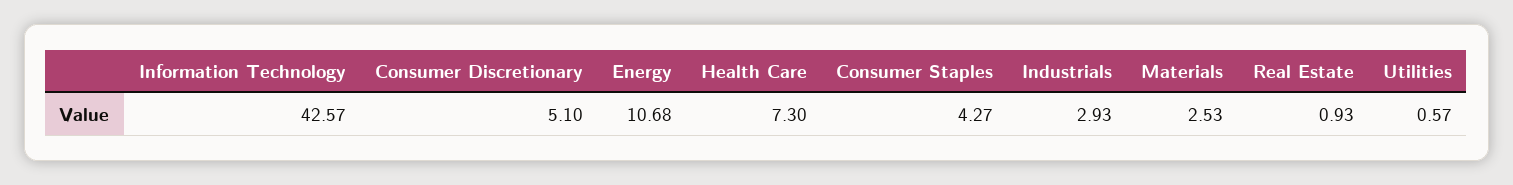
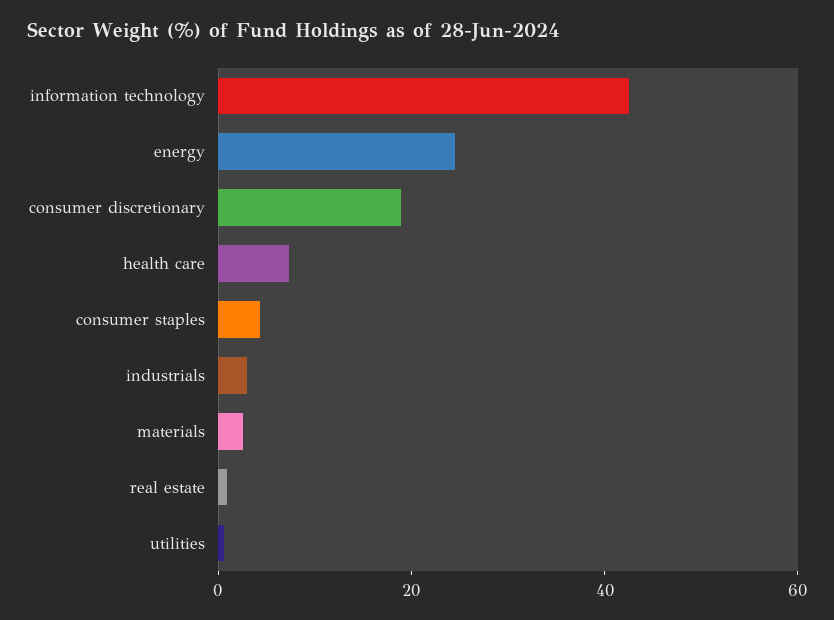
  {
    "Information Technology": 42.57,
-   "Consumer Discretionary": 5.1,
+   "Consumer Discretionary": 20,
-   "Energy": 10.68,
+   "Energy": 25,
    "Health Care": 7.3,
    "Consumer Staples": 4.27,
    "Industrials": 2.93,
    "Materials": 2.53,
    "Real Estate": 0.93,
    "Utilities": 0.57
  }

